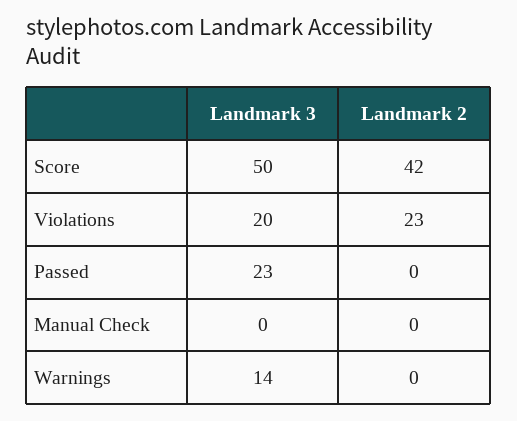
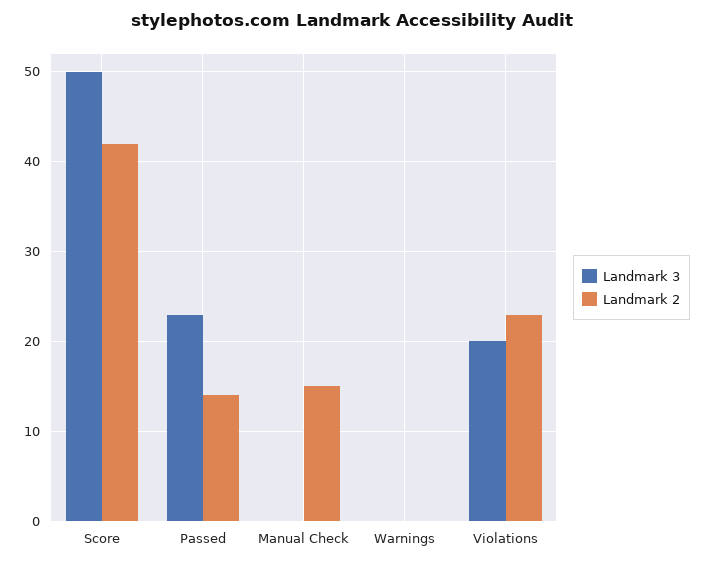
  {
    "Landmark 3": {
      "Score": 50,
      "Violations": 20,
      "Passed": 23,
      "Manual Check": 0,
-     "Warnings": 14
+     "Warnings": 0
    },
    "Landmark 2": {
      "Score": 42,
      "Violations": 23,
-     "Passed": 0,
+     "Passed": 14,
-     "Manual Check": 0,
+     "Manual Check": 15,
      "Warnings": 0
    }
  }

